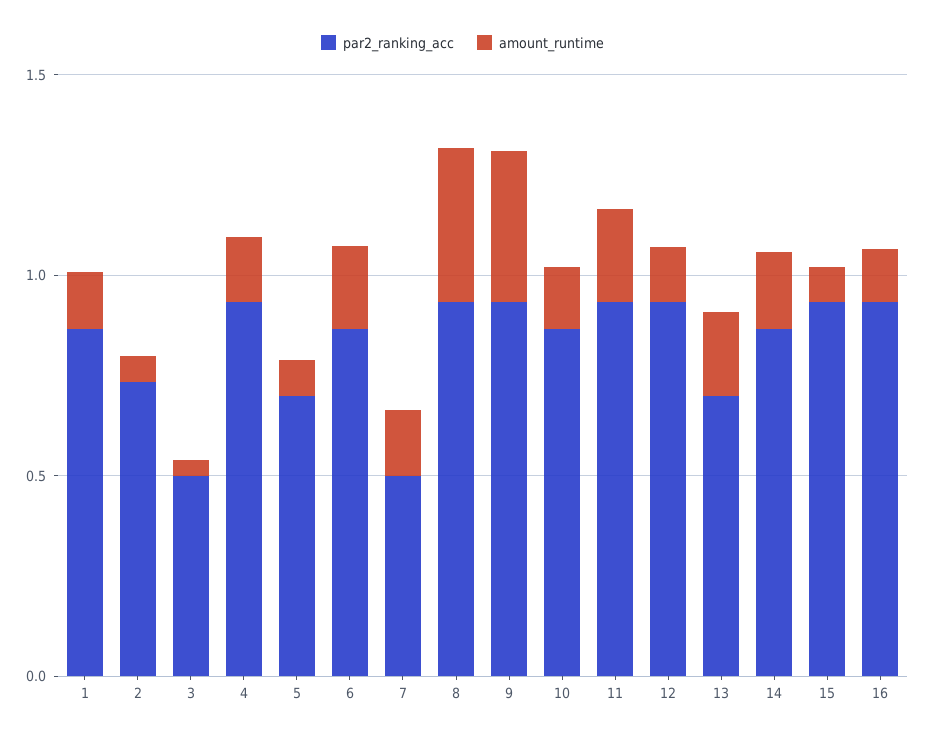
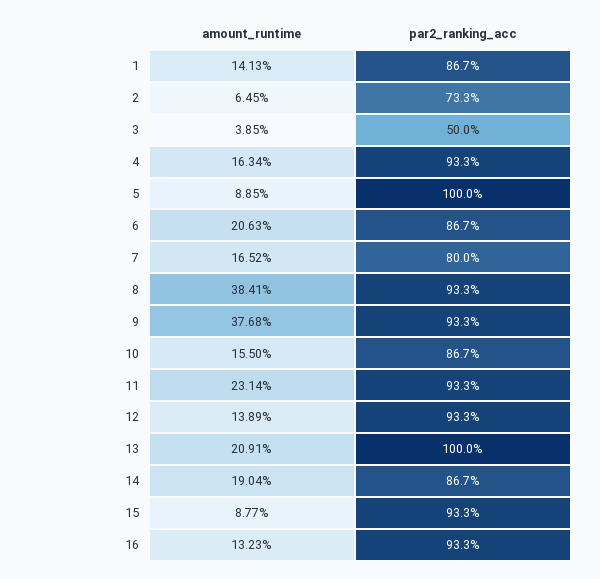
  {
    "par2_ranking_acc": {
      "1": 0.867,
      "2": 0.733,
      "3": 0.5,
      "4": 0.933,
-     "5": 0.7,
+     "5": 1,
      "6": 0.867,
-     "7": 0.5,
+     "7": 0.8,
      "8": 0.933,
      "9": 0.933,
      "10": 0.867,
      "11": 0.933,
      "12": 0.933,
-     "13": 0.7,
+     "13": 1,
      "14": 0.867,
      "15": 0.933,
      "16": 0.933
    },
    "amount_runtime": {
      "1": 0.1413,
      "2": 0.0645,
      "3": 0.0385,
      "4": 0.1634,
      "5": 0.0885,
      "6": 0.2063,
      "7": 0.1652,
      "8": 0.3841,
      "9": 0.3768,
      "10": 0.155,
      "11": 0.2314,
      "12": 0.1389,
      "13": 0.2091,
      "14": 0.1904,
      "15": 0.0877,
      "16": 0.1323
    }
  }

